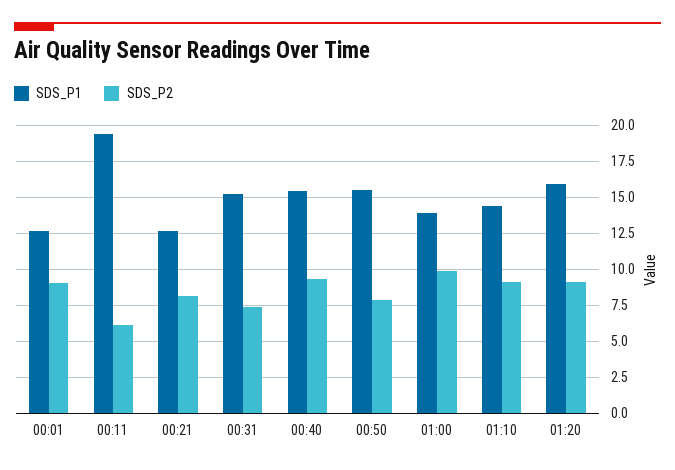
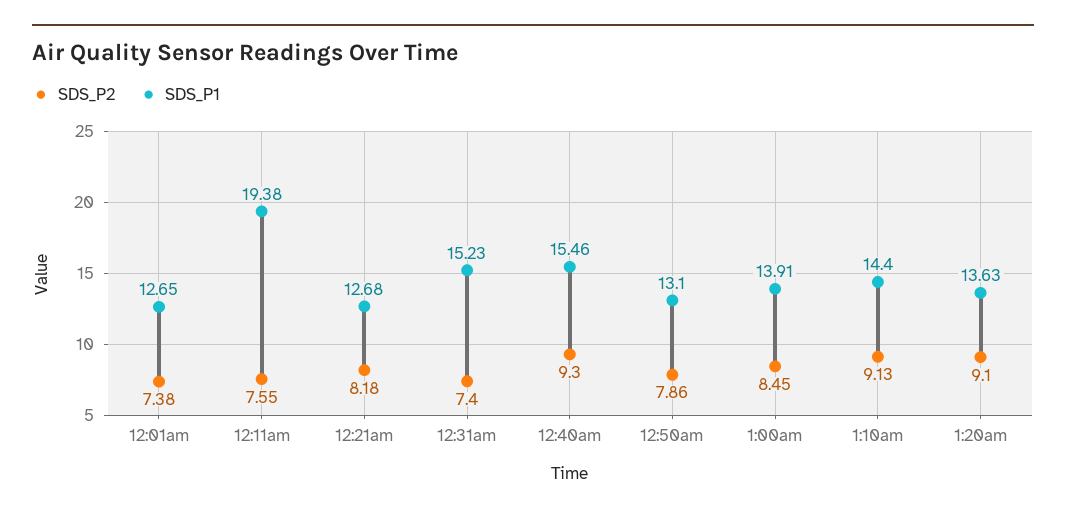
  {
    "SDS_P1": {
      "00:01": 12.65,
      "00:11": 19.38,
      "00:21": 12.68,
      "00:31": 15.23,
      "00:40": 15.46,
-     "00:50": 15.5,
+     "00:50": 13.1,
      "01:00": 13.91,
      "01:10": 14.4,
-     "01:20": 16
+     "01:20": 13.63
    },
    "SDS_P2": {
-     "00:01": 9,
+     "00:01": 7.38,
-     "00:11": 6,
+     "00:11": 7.55,
      "00:21": 8.18,
      "00:31": 7.4,
      "00:40": 9.3,
      "00:50": 7.86,
-     "01:00": 10,
+     "01:00": 8.45,
      "01:10": 9.13,
      "01:20": 9.1
    }
  }

